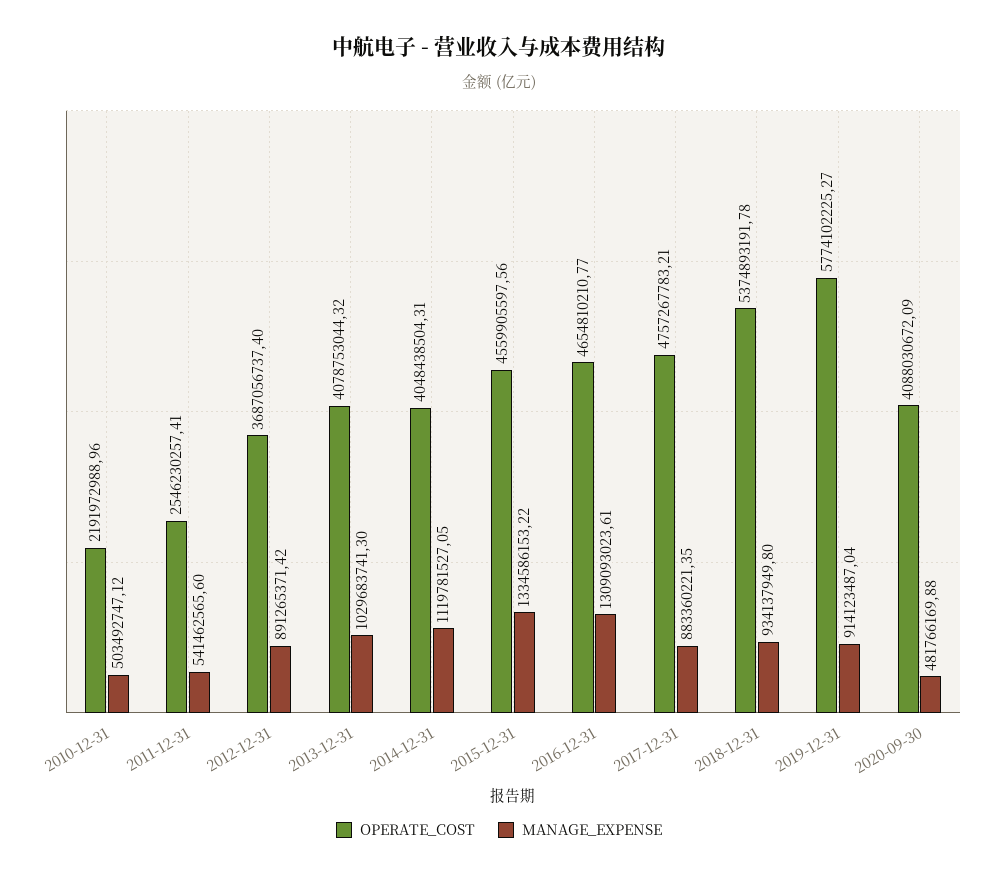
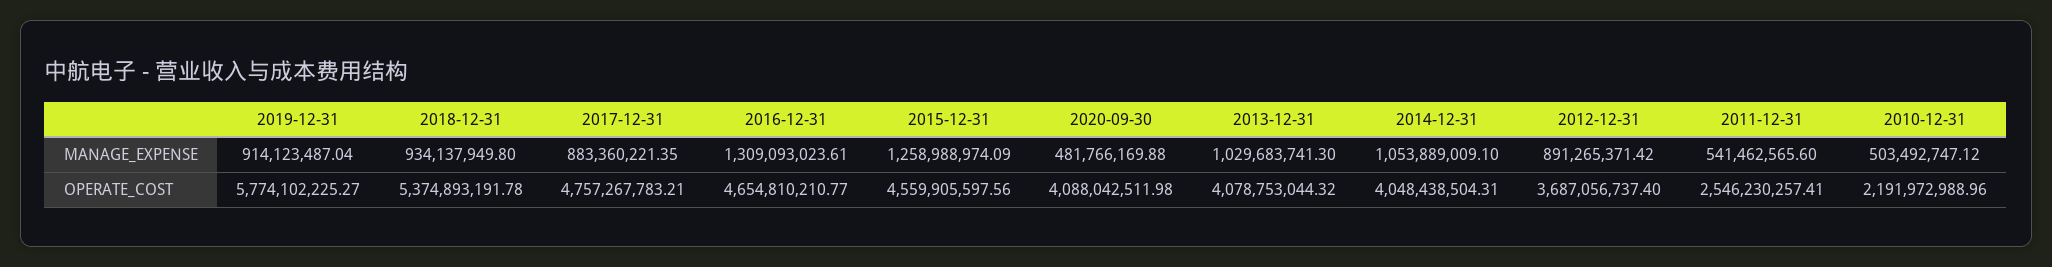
  {
    "OPERATE_COST": {
      "2010-12-31": 2191972988.96,
      "2011-12-31": 2546230257.41,
      "2012-12-31": 3687056737.4,
      "2013-12-31": 4078753044.32,
      "2014-12-31": 4048438504.31,
      "2015-12-31": 4559905597.56,
      "2016-12-31": 4654810210.77,
      "2017-12-31": 4757267783.21,
      "2018-12-31": 5374893191.78,
      "2019-12-31": 5774102225.27,
-     "2020-09-30": 4088030672.09
+     "2020-09-30": 4088042511.98
    },
    "MANAGE_EXPENSE": {
      "2010-12-31": 503492747.12,
      "2011-12-31": 541462565.6,
      "2012-12-31": 891265371.42,
      "2013-12-31": 1029683741.3,
-     "2014-12-31": 1119781527.05,
+     "2014-12-31": 1053889009.1,
-     "2015-12-31": 1334586153.22,
+     "2015-12-31": 1258988974.09,
      "2016-12-31": 1309093023.61,
      "2017-12-31": 883360221.35,
      "2018-12-31": 934137949.8,
      "2019-12-31": 914123487.04,
      "2020-09-30": 481766169.88
    }
  }

